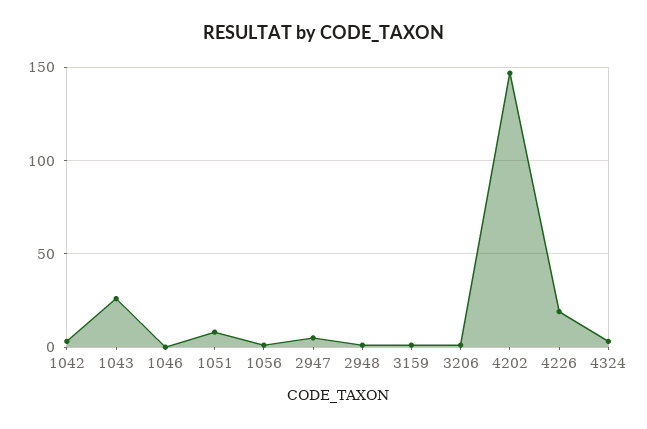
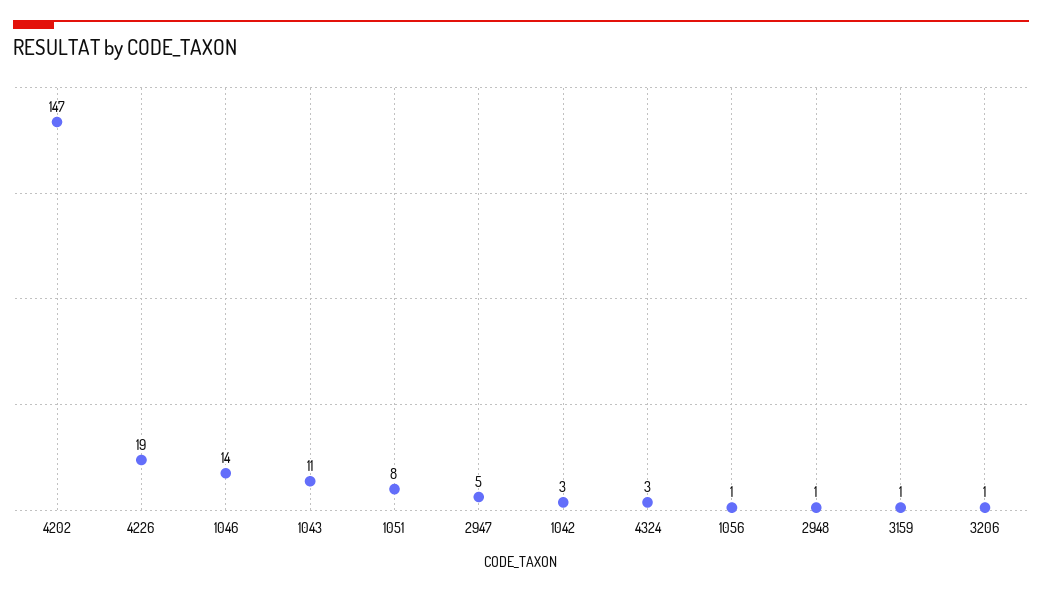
  {
    "1042": 3,
-   "1043": 25,
+   "1043": 11,
-   "1046": 0,
+   "1046": 14,
    "1051": 8,
    "1056": 1,
    "2947": 5,
    "2948": 1,
    "3159": 1,
    "3206": 1,
    "4202": 147,
    "4226": 19,
    "4324": 3
  }

